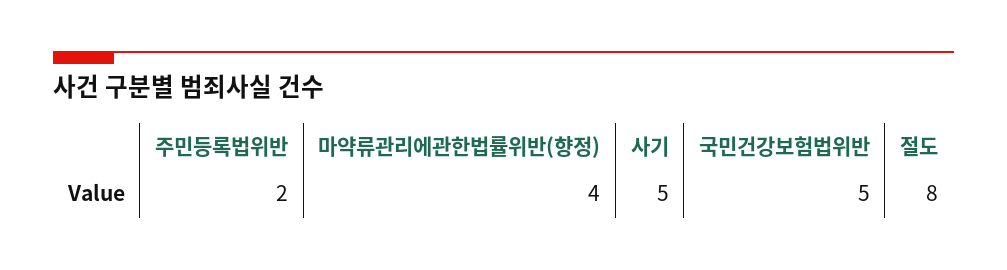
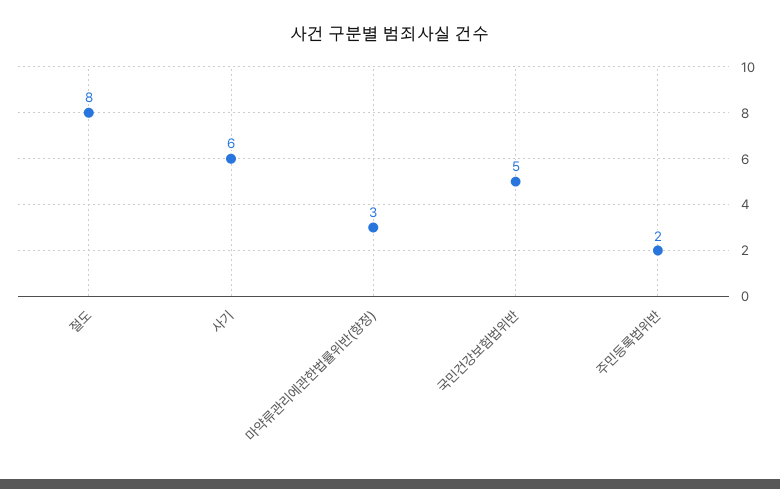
  {
    "주민등록법위반": 2,
-   "마약류관리에관한법률위반(향정)": 4,
+   "마약류관리에관한법률위반(향정)": 3,
-   "사기": 5,
+   "사기": 6,
    "국민건강보험법위반": 5,
    "절도": 8
  }

